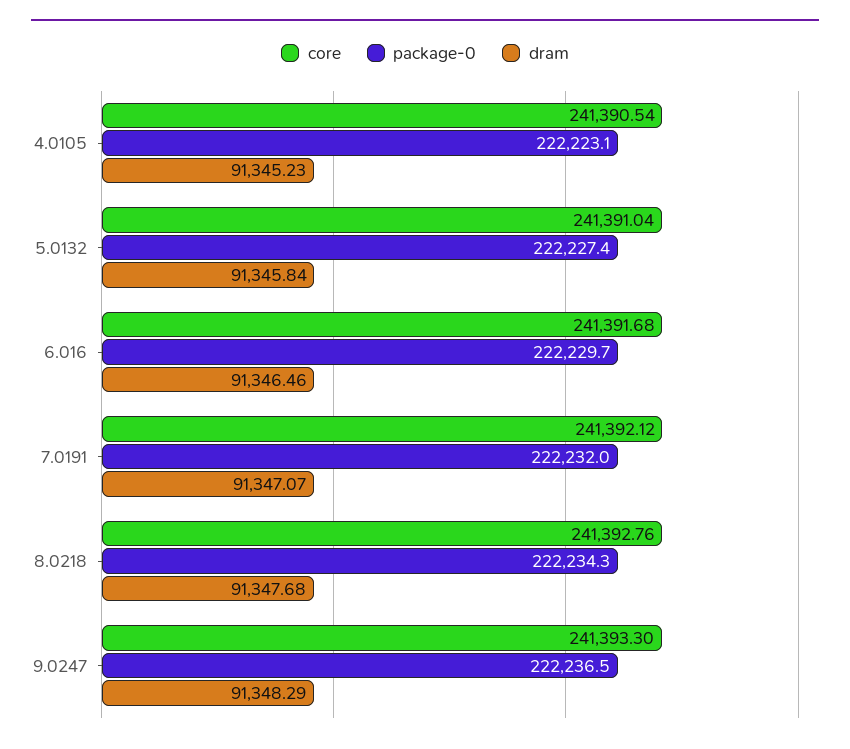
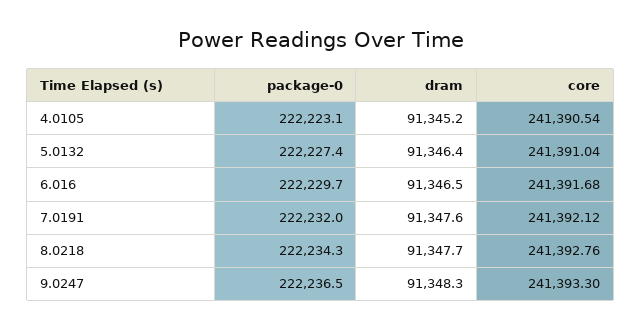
  {
    "core": {
      "4.0105": 241390.54,
      "5.0132": 241391.04,
      "6.016": 241391.68,
      "7.0191": 241392.12,
      "8.0218": 241392.76,
      "9.0247": 241393.3
    },
    "package-0": {
      "4.0105": 222223.1,
      "5.0132": 222227.4,
      "6.016": 222229.7,
      "7.0191": 222232,
      "8.0218": 222234.3,
      "9.0247": 222236.5
    },
    "dram": {
      "4.0105": 91345.23,
-     "5.0132": 91345.84,
+     "5.0132": 91346.4,
      "6.016": 91346.46,
-     "7.0191": 91347.07,
+     "7.0191": 91347.6,
      "8.0218": 91347.68,
      "9.0247": 91348.29
    }
  }

